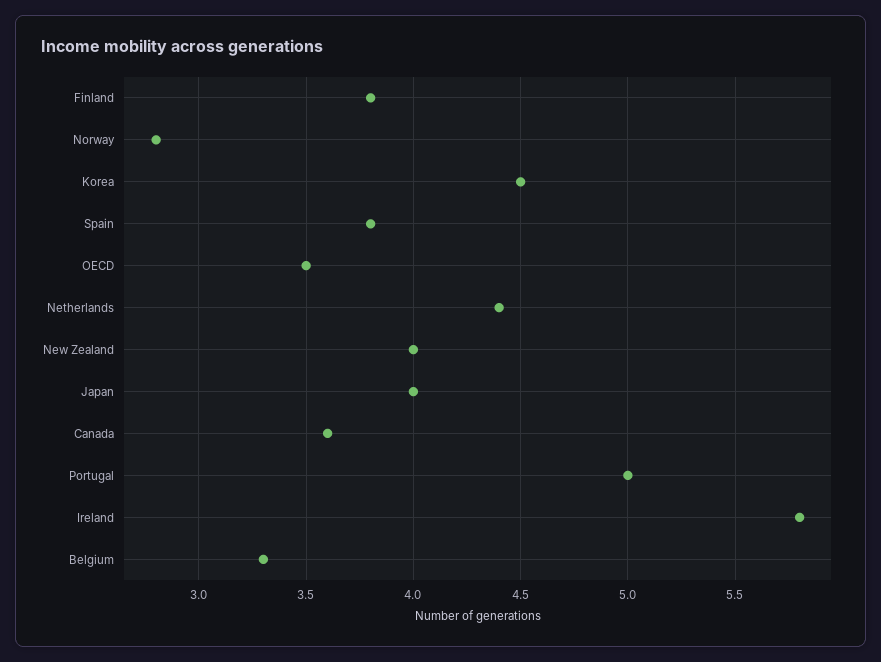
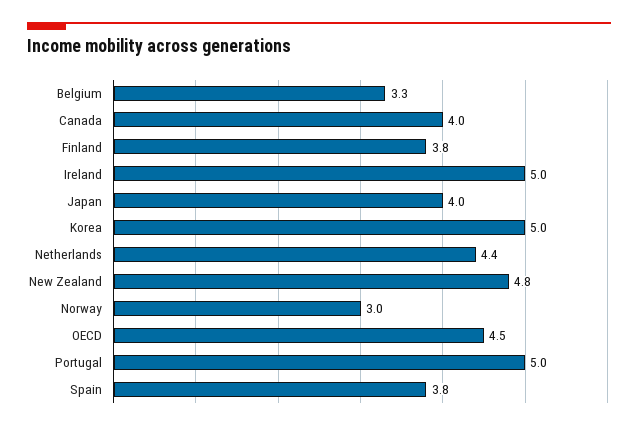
  {
    "Finland": 3.8,
-   "Norway": 2.8,
+   "Norway": 3,
-   "Korea": 4.5,
+   "Korea": 5,
    "Spain": 3.8,
-   "OECD": 3.5,
+   "OECD": 4.5,
    "Netherlands": 4.4,
-   "New Zealand": 4,
+   "New Zealand": 4.8,
    "Japan": 4,
-   "Canada": 3.6,
+   "Canada": 4,
    "Portugal": 5,
-   "Ireland": 5.8,
+   "Ireland": 5,
    "Belgium": 3.3
  }

